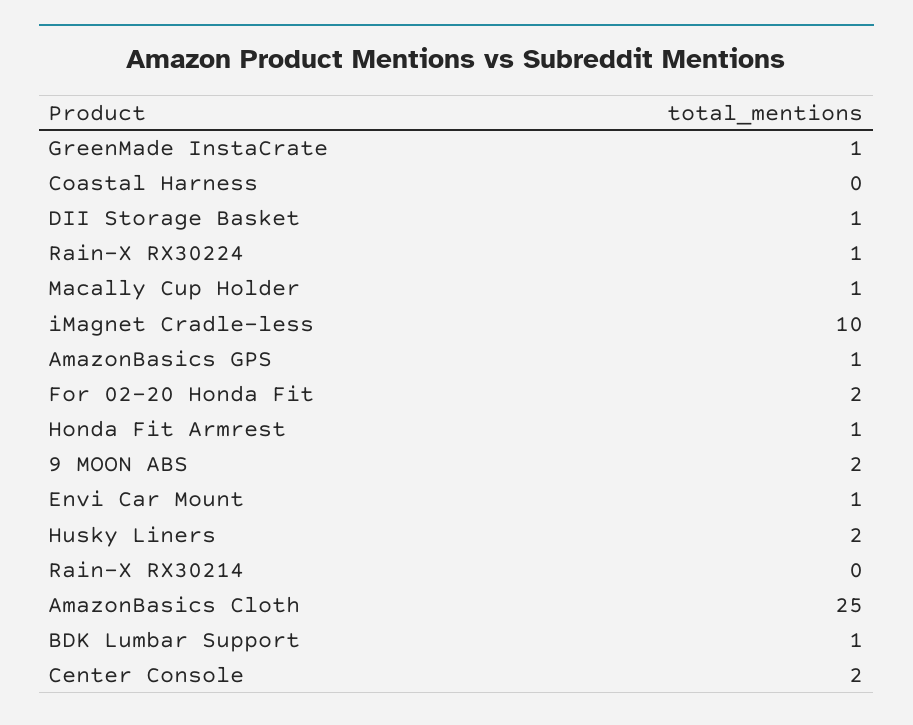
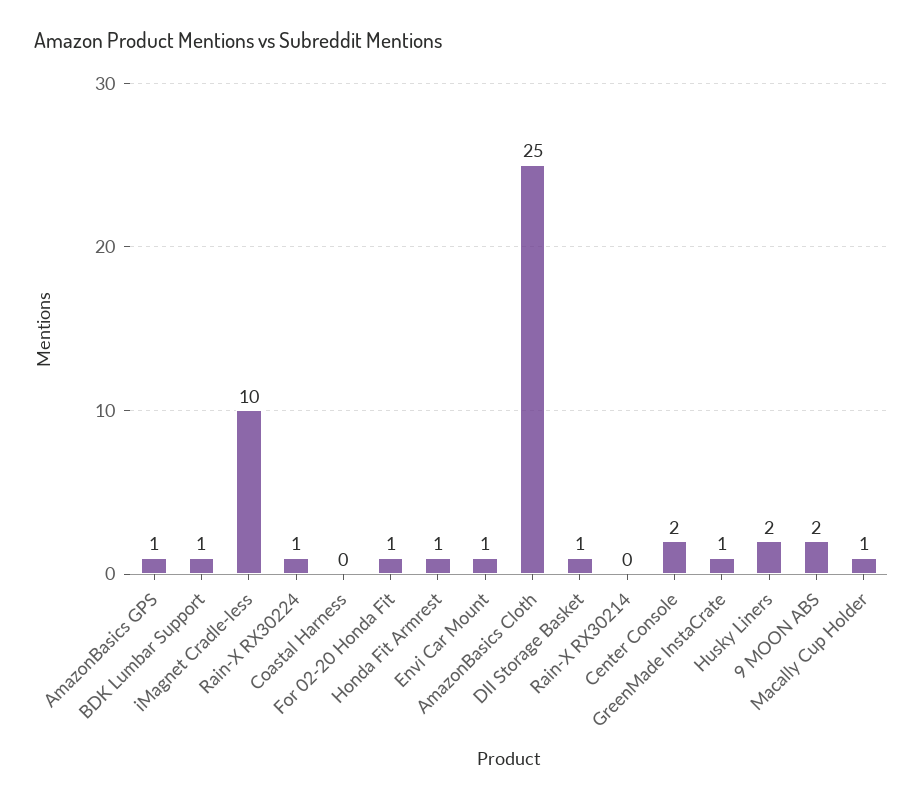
  {
    "GreenMade InstaCrate": 1,
    "Coastal Harness": 0,
    "DII Storage Basket": 1,
    "Rain-X RX30224": 1,
    "Macally Cup Holder": 1,
    "iMagnet Cradle-less": 10,
    "AmazonBasics GPS": 1,
-   "For 02-20 Honda Fit": 2,
+   "For 02-20 Honda Fit": 1,
    "Honda Fit Armrest": 1,
    "9 MOON ABS": 2,
    "Envi Car Mount": 1,
    "Husky Liners": 2,
    "Rain-X RX30214": 0,
    "AmazonBasics Cloth": 25,
    "BDK Lumbar Support": 1,
    "Center Console": 2
  }

